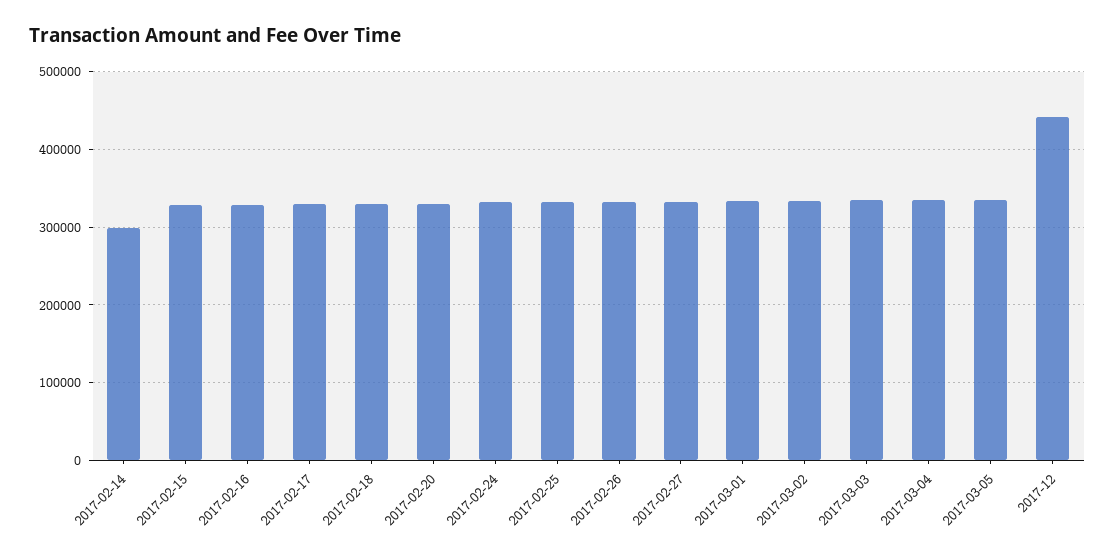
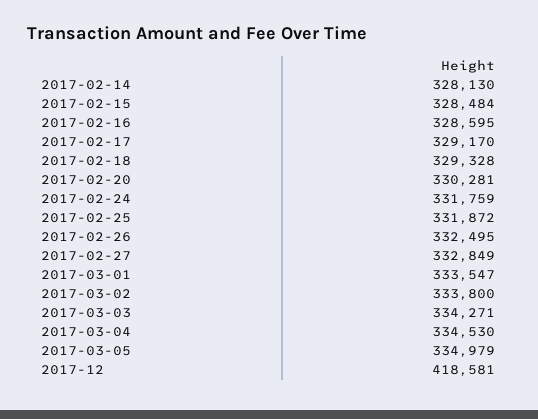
  {
-   "2017-02-14": 300000,
+   "2017-02-14": 328130,
    "2017-02-15": 328484,
    "2017-02-16": 328595,
    "2017-02-17": 329170,
    "2017-02-18": 329328,
    "2017-02-20": 330281,
    "2017-02-24": 331759,
    "2017-02-25": 331872,
    "2017-02-26": 332495,
    "2017-02-27": 332849,
    "2017-03-01": 333547,
    "2017-03-02": 333800,
    "2017-03-03": 334271,
    "2017-03-04": 334530,
    "2017-03-05": 334979,
-   "2017-12": 440000
+   "2017-12": 418581
  }

